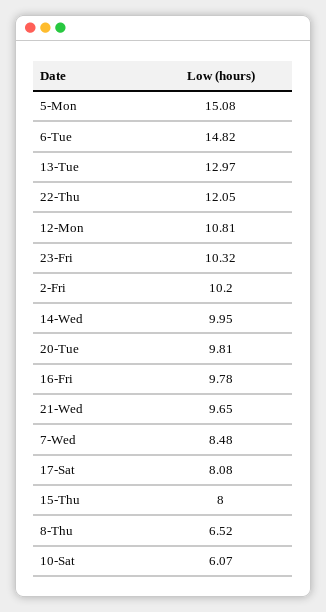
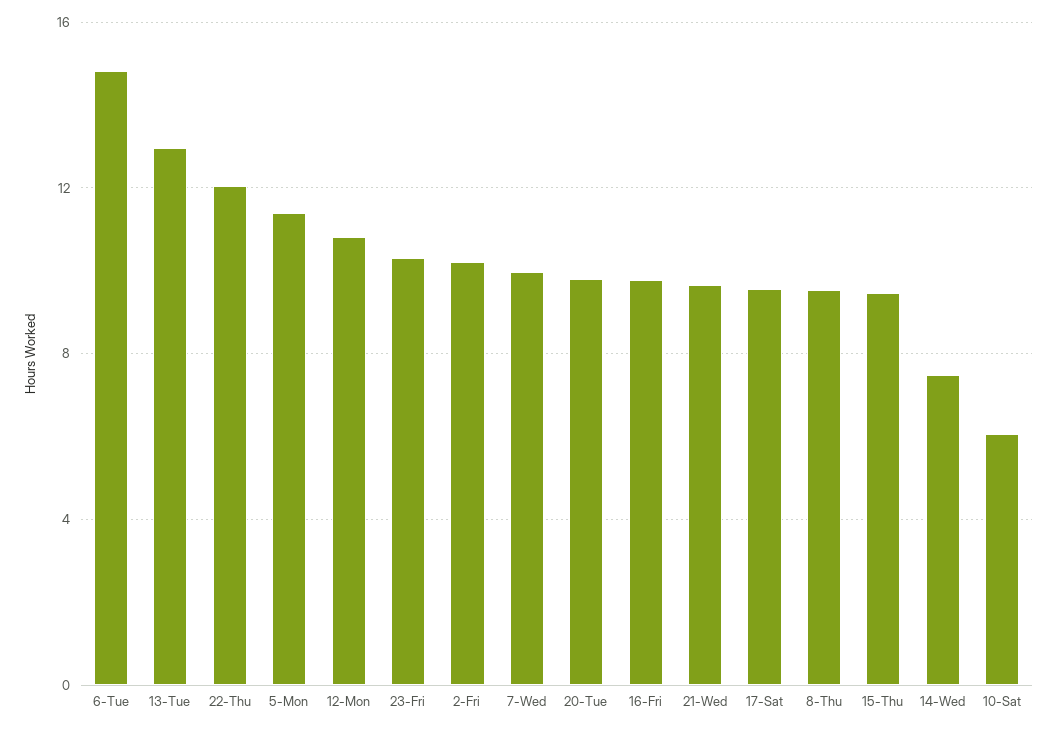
  {
-   "5-Mon": 15.08,
+   "5-Mon": 11.5,
    "6-Tue": 14.82,
    "13-Tue": 12.97,
    "22-Thu": 12.05,
    "12-Mon": 10.81,
    "23-Fri": 10.32,
    "2-Fri": 10.2,
-   "14-Wed": 9.95,
+   "14-Wed": 7.5,
    "20-Tue": 9.81,
    "16-Fri": 9.78,
    "21-Wed": 9.65,
-   "7-Wed": 8.48,
+   "7-Wed": 10,
-   "17-Sat": 8.08,
+   "17-Sat": 9.5,
-   "15-Thu": 8,
+   "15-Thu": 9.5,
-   "8-Thu": 6.52,
+   "8-Thu": 9.5,
    "10-Sat": 6.07
  }

